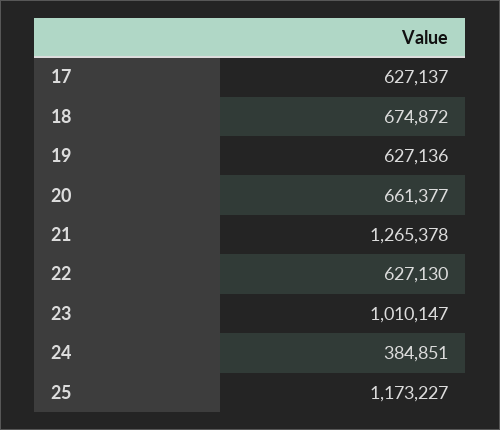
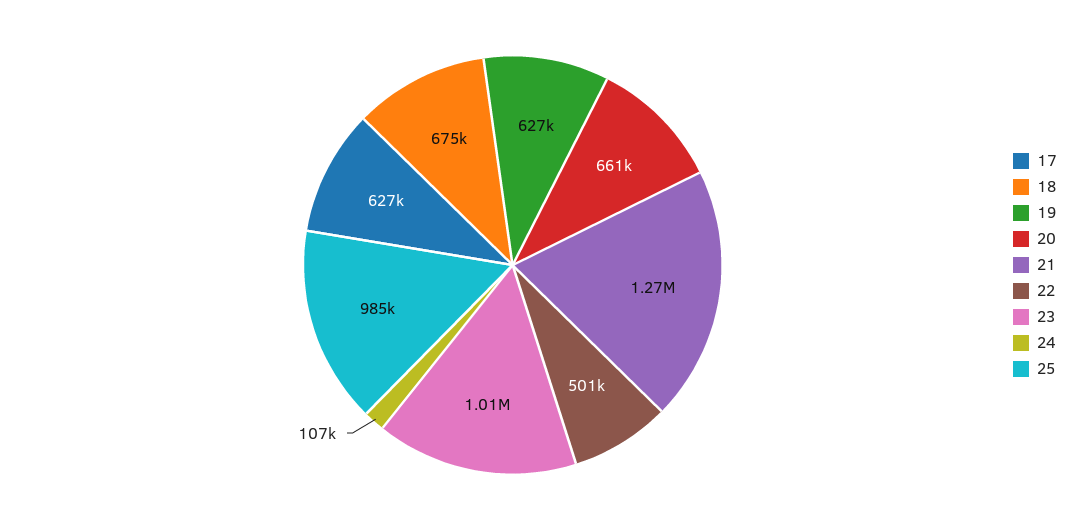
  {
    "17": 627137,
    "18": 674872,
    "19": 627136,
    "20": 661377,
    "21": 1265378,
-   "22": 627130,
+   "22": 501000,
    "23": 1010147,
-   "24": 384851,
+   "24": 107000,
-   "25": 1173227
+   "25": 985000
  }

